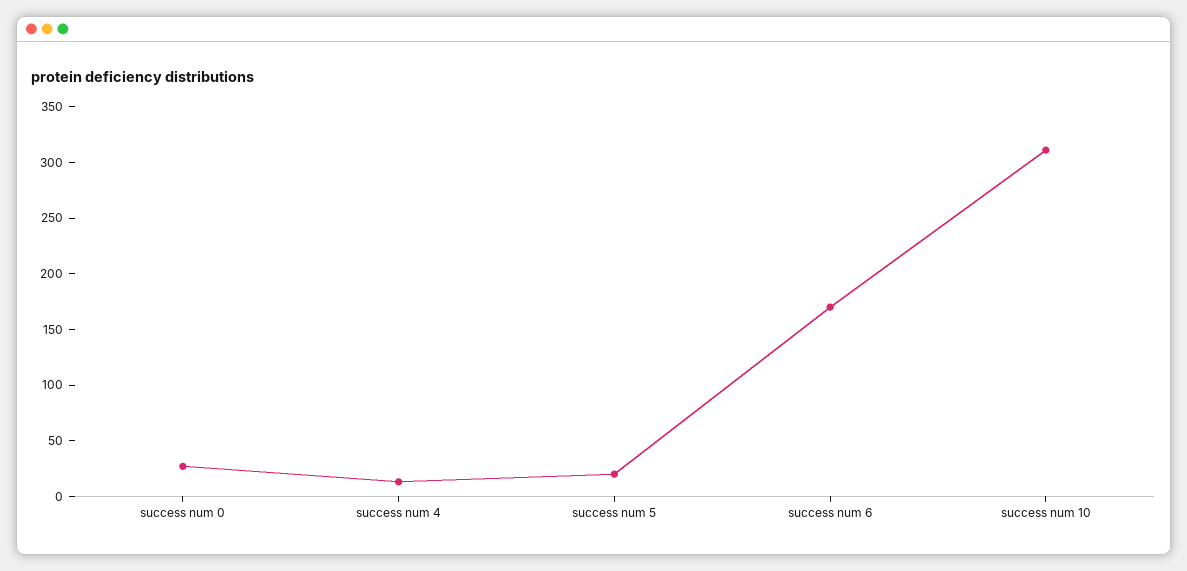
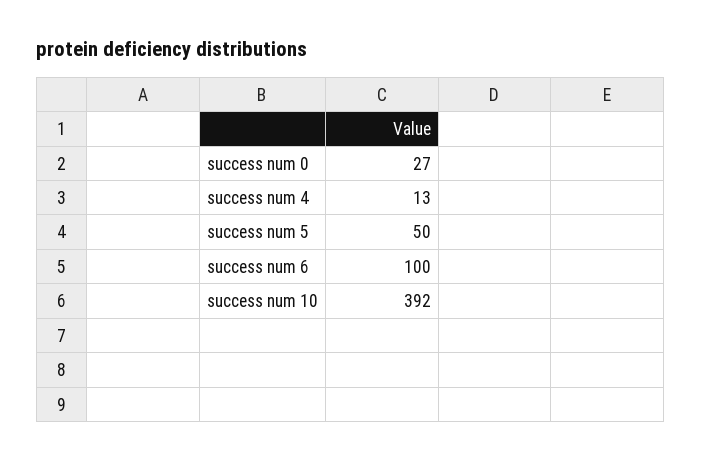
  {
    "success num 0": 27,
    "success num 4": 13,
-   "success num 5": 20,
+   "success num 5": 50,
-   "success num 6": 170,
+   "success num 6": 100,
-   "success num 10": 310
+   "success num 10": 392
  }

